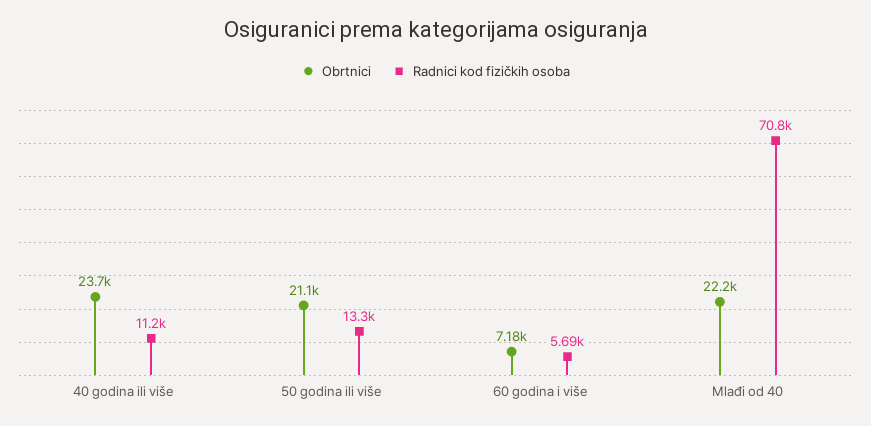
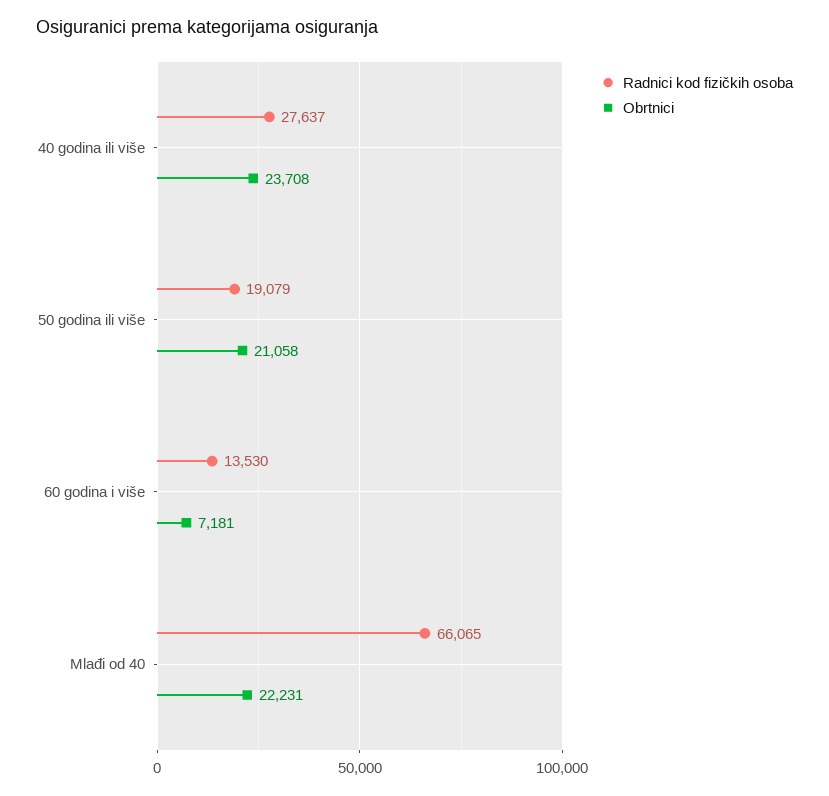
  {
    "Obrtnici": {
      "40 godina ili više": 23708,
      "50 godina ili više": 21058,
      "60 godina i više": 7181,
      "Mlađi od 40": 22231
    },
    "Radnici kod fizičkih osoba": {
-     "40 godina ili više": 11200,
+     "40 godina ili više": 27637,
-     "50 godina ili više": 13300,
+     "50 godina ili više": 19079,
-     "60 godina i više": 5690,
+     "60 godina i više": 13530,
-     "Mlađi od 40": 70800
+     "Mlađi od 40": 66065
    }
  }

